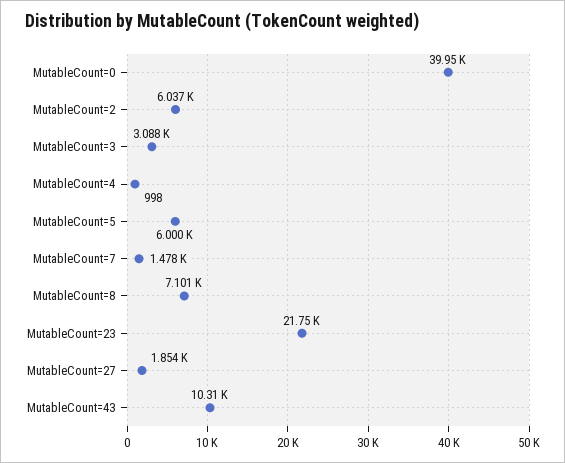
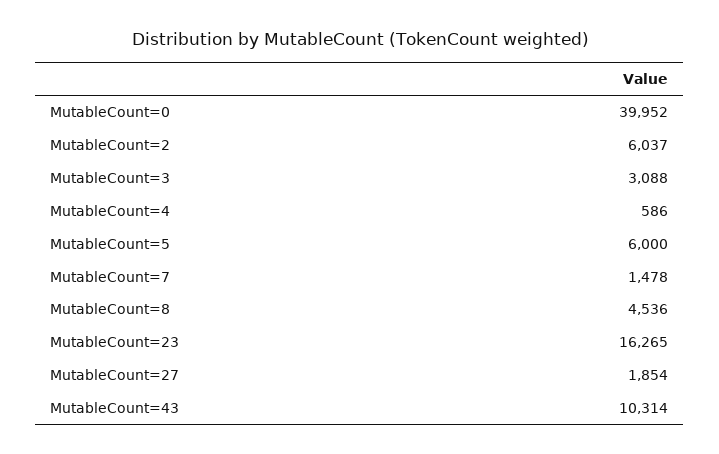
  {
    "MutableCount=0": 39952,
    "MutableCount=2": 6037,
    "MutableCount=3": 3088,
-   "MutableCount=4": 998,
+   "MutableCount=4": 586,
    "MutableCount=5": 6000,
    "MutableCount=7": 1478,
-   "MutableCount=8": 7101,
+   "MutableCount=8": 4536,
-   "MutableCount=23": 21750,
+   "MutableCount=23": 16265,
    "MutableCount=27": 1854,
    "MutableCount=43": 10314
  }

